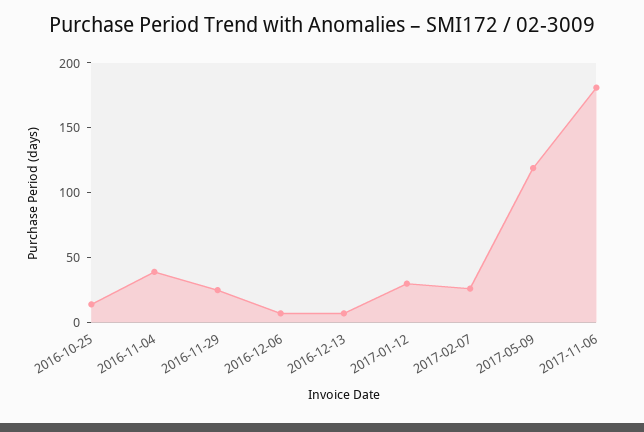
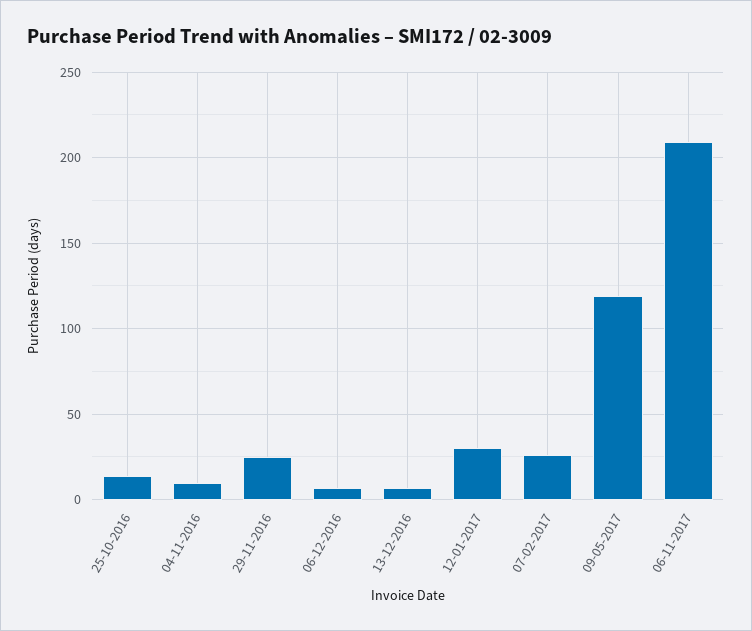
  {
    "2016-10-25": 15,
-   "2016-11-04": 40,
+   "2016-11-04": 10,
    "2016-11-29": 25,
    "2016-12-06": 5,
    "2016-12-13": 5,
    "2017-01-12": 30,
    "2017-02-07": 25,
    "2017-05-09": 120,
-   "2017-11-06": 180
+   "2017-11-06": 210
  }

